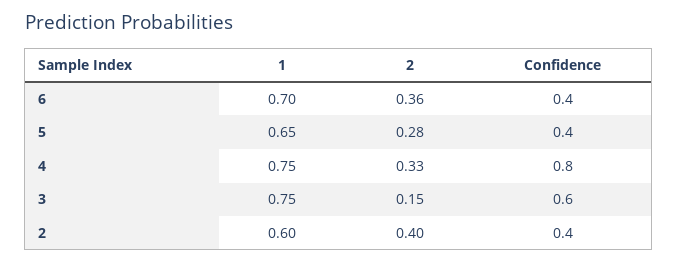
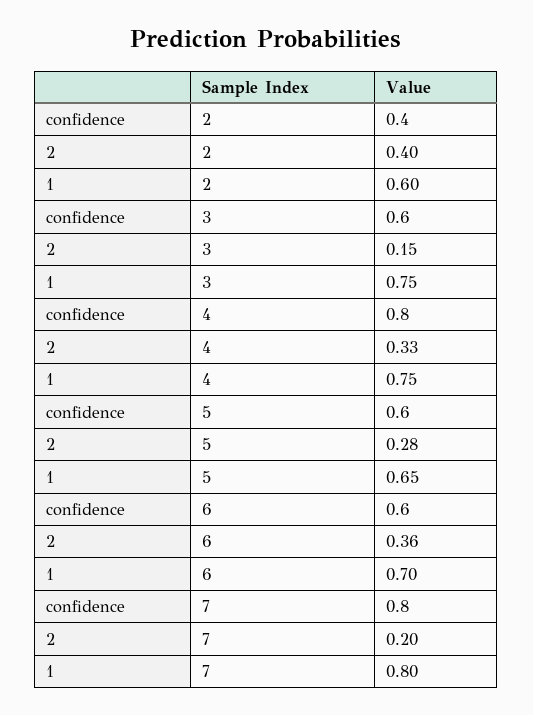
  {
    "1": {
      "6": 0.7,
      "5": 0.65,
      "4": 0.75,
      "3": 0.75,
-     "2": 0.6
+     "2": 0.6,
+     "7": 0.8
    },
    "2": {
      "6": 0.36,
      "5": 0.28,
      "4": 0.33,
      "3": 0.15,
-     "2": 0.4
+     "2": 0.4,
+     "7": 0.2
    },
    "Confidence": {
-     "6": 0.4,
+     "6": 0.6,
-     "5": 0.4,
+     "5": 0.6,
      "4": 0.8,
      "3": 0.6,
-     "2": 0.4
+     "2": 0.4,
+     "7": 0.8
    }
  }

